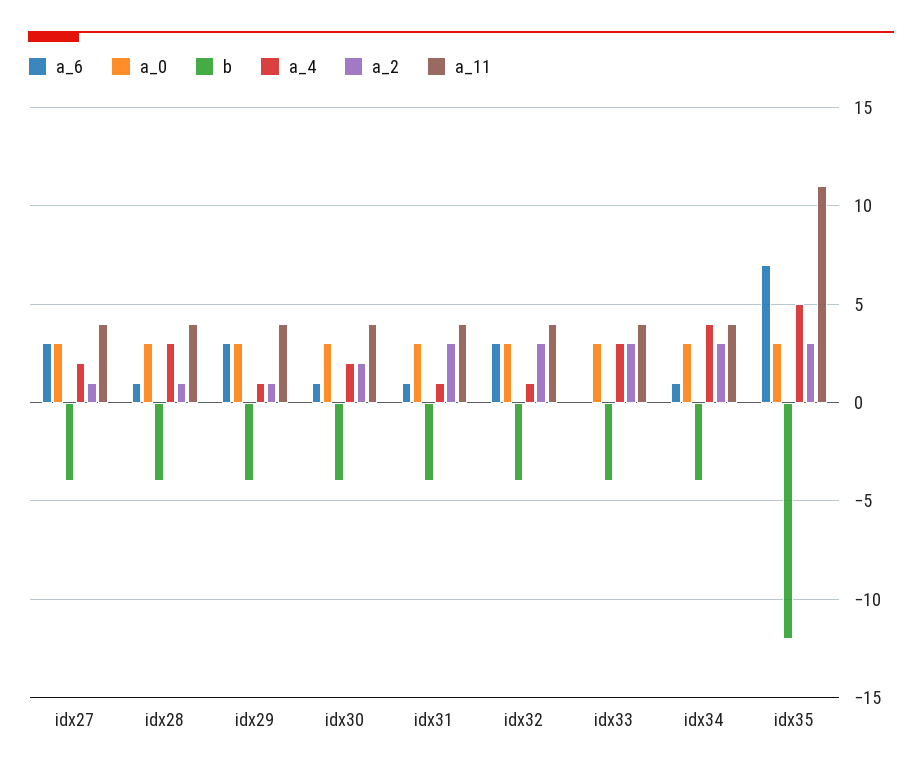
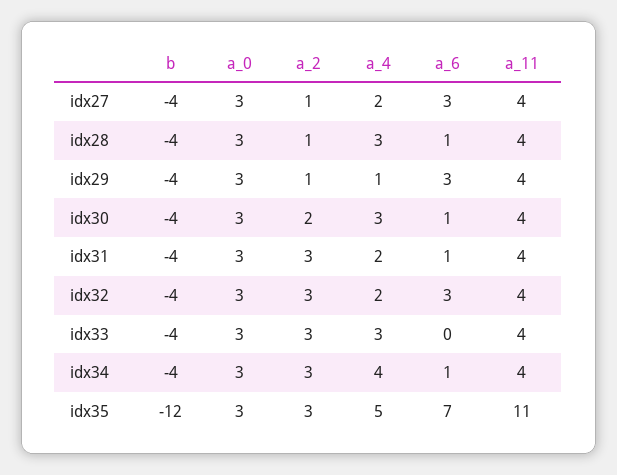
  {
    "a_6": {
      "idx27": 3,
      "idx28": 1,
      "idx29": 3,
      "idx30": 1,
      "idx31": 1,
      "idx32": 3,
      "idx33": 0,
      "idx34": 1,
      "idx35": 7
    },
    "a_0": {
      "idx27": 3,
      "idx28": 3,
      "idx29": 3,
      "idx30": 3,
      "idx31": 3,
      "idx32": 3,
      "idx33": 3,
      "idx34": 3,
      "idx35": 3
    },
    "b": {
      "idx27": -4,
      "idx28": -4,
      "idx29": -4,
      "idx30": -4,
      "idx31": -4,
      "idx32": -4,
      "idx33": -4,
      "idx34": -4,
      "idx35": -12
    },
    "a_4": {
      "idx27": 2,
      "idx28": 3,
      "idx29": 1,
-     "idx30": 2,
+     "idx30": 3,
-     "idx31": 1,
+     "idx31": 2,
-     "idx32": 1,
+     "idx32": 2,
      "idx33": 3,
      "idx34": 4,
      "idx35": 5
    },
    "a_2": {
      "idx27": 1,
      "idx28": 1,
      "idx29": 1,
      "idx30": 2,
      "idx31": 3,
      "idx32": 3,
      "idx33": 3,
      "idx34": 3,
      "idx35": 3
    },
    "a_11": {
      "idx27": 4,
      "idx28": 4,
      "idx29": 4,
      "idx30": 4,
      "idx31": 4,
      "idx32": 4,
      "idx33": 4,
      "idx34": 4,
      "idx35": 11
    }
  }

